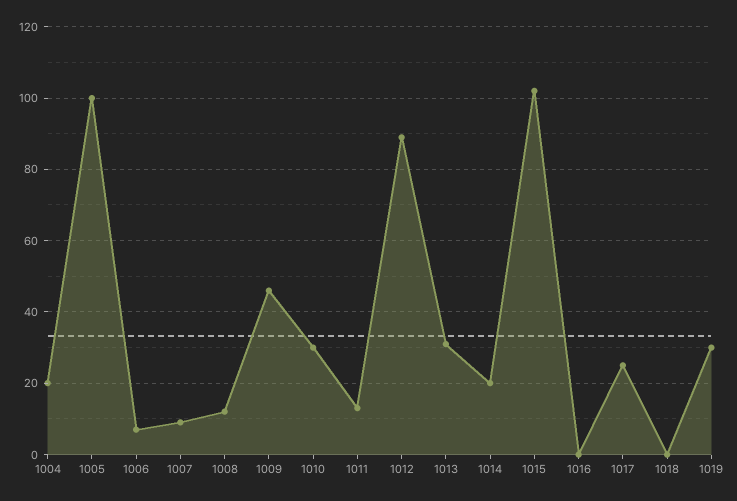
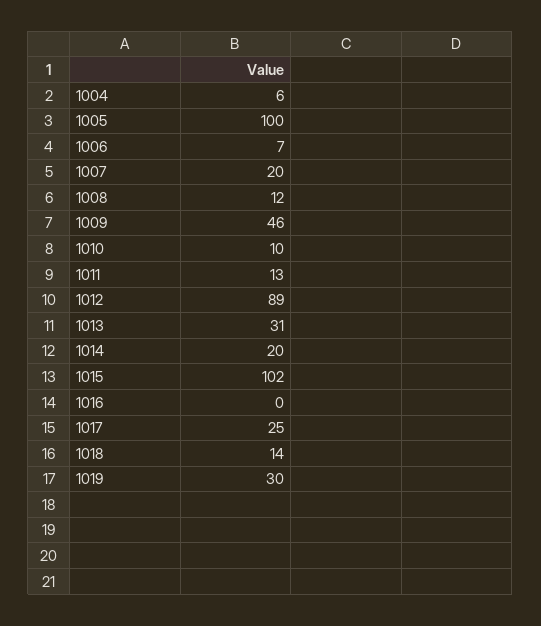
  {
-   "1004": 20,
+   "1004": 6,
    "1005": 100,
    "1006": 7,
-   "1007": 10,
+   "1007": 20,
    "1008": 12,
    "1009": 46,
-   "1010": 30,
+   "1010": 10,
    "1011": 13,
    "1012": 89,
    "1013": 31,
    "1014": 20,
    "1015": 102,
    "1016": 0,
    "1017": 25,
-   "1018": 0,
+   "1018": 14,
    "1019": 30
  }

